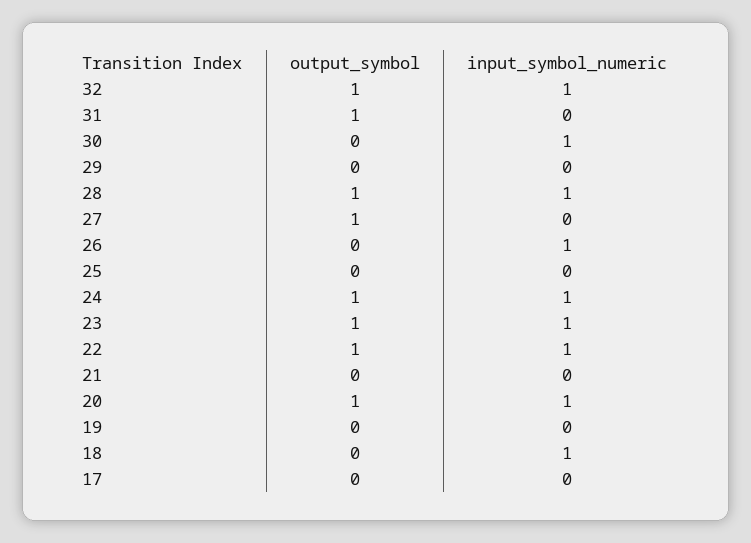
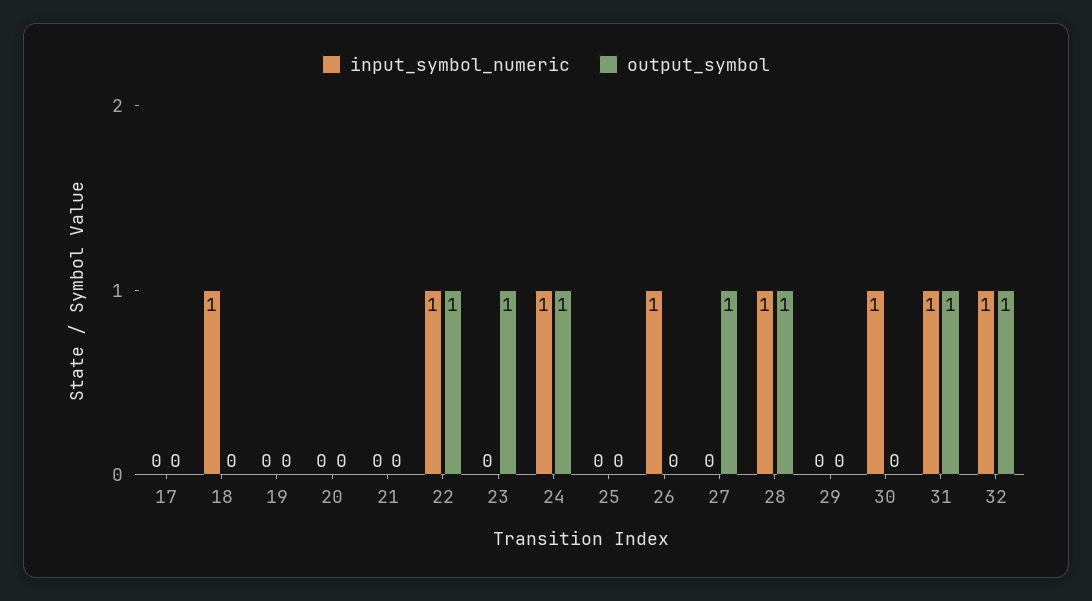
  {
    "output_symbol": {
      "32": 1,
      "31": 1,
      "30": 0,
      "29": 0,
      "28": 1,
      "27": 1,
      "26": 0,
      "25": 0,
      "24": 1,
      "23": 1,
      "22": 1,
      "21": 0,
-     "20": 1,
+     "20": 0,
      "19": 0,
      "18": 0,
      "17": 0
    },
    "input_symbol_numeric": {
      "32": 1,
-     "31": 0,
+     "31": 1,
      "30": 1,
      "29": 0,
      "28": 1,
      "27": 0,
      "26": 1,
      "25": 0,
      "24": 1,
-     "23": 1,
+     "23": 0,
      "22": 1,
      "21": 0,
-     "20": 1,
+     "20": 0,
      "19": 0,
      "18": 1,
      "17": 0
    }
  }

